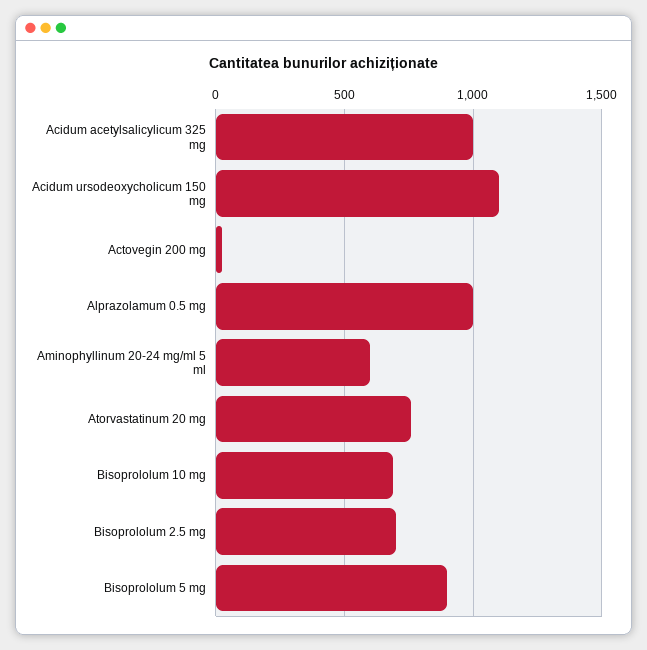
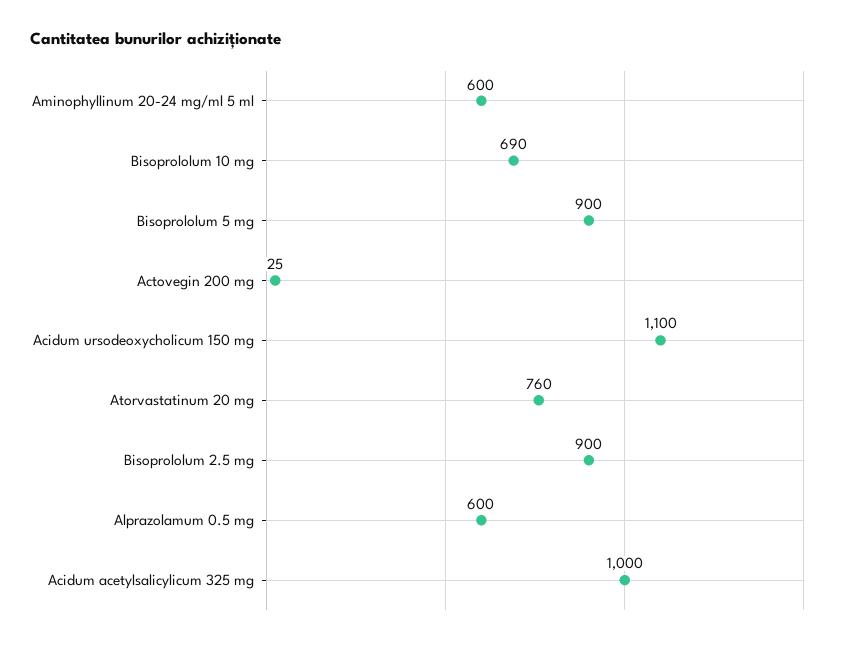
  {
    "Acidum acetylsalicylicum 325 mg": 1000,
    "Acidum ursodeoxycholicum 150 mg": 1100,
    "Actovegin 200 mg": 25,
-   "Alprazolamum 0.5 mg": 1000,
+   "Alprazolamum 0.5 mg": 600,
    "Aminophyllinum 20-24 mg/ml 5 ml": 600,
    "Atorvastatinum 20 mg": 760,
    "Bisoprololum 10 mg": 690,
-   "Bisoprololum 2.5 mg": 700,
+   "Bisoprololum 2.5 mg": 900,
    "Bisoprololum 5 mg": 900
  }

